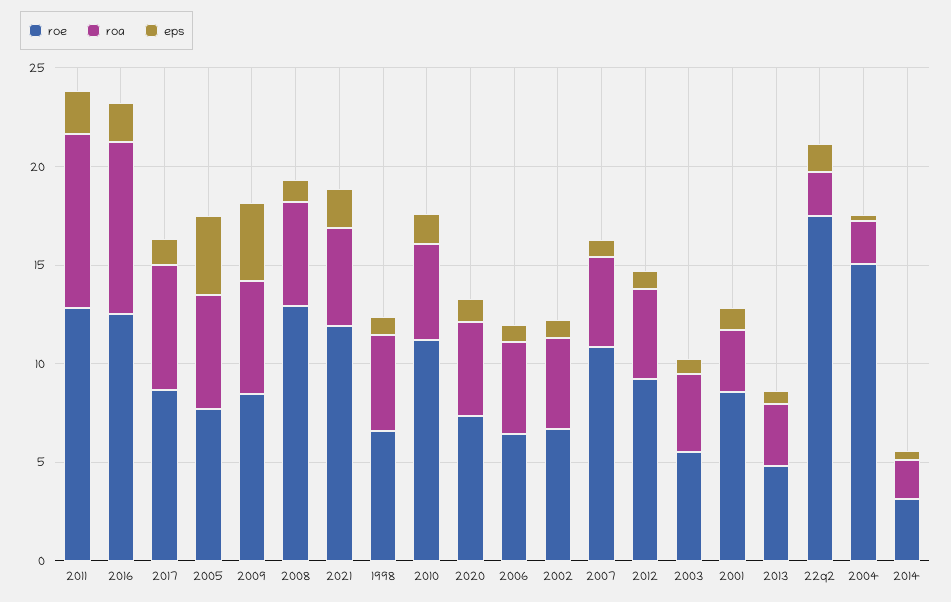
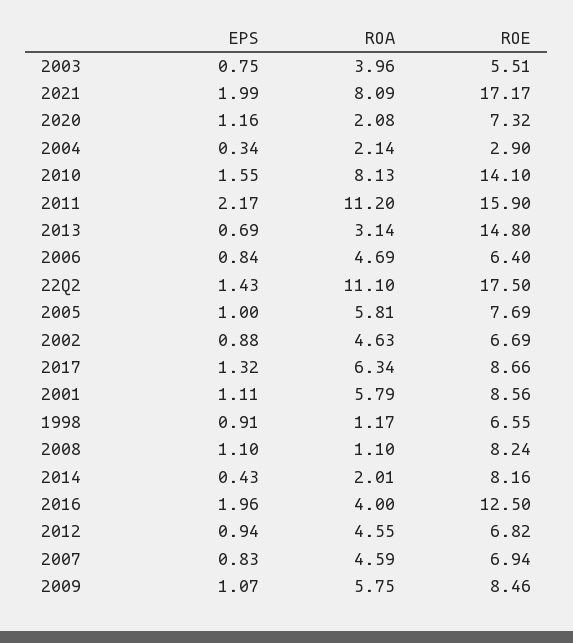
  {
    "roe": {
-     "2011": 13,
+     "2011": 15.9,
      "2016": 12.5,
      "2017": 8.66,
      "2005": 7.69,
      "2009": 8.46,
-     "2008": 13,
+     "2008": 8.24,
-     "2021": 12,
+     "2021": 17.17,
      "1998": 6.55,
-     "2010": 11,
+     "2010": 14.1,
      "2020": 7.32,
      "2006": 6.4,
      "2002": 6.69,
-     "2007": 11,
+     "2007": 6.94,
-     "2012": 9,
+     "2012": 6.82,
      "2003": 5.51,
      "2001": 8.56,
-     "2013": 5,
+     "2013": 14.8,
      "22q2": 17.5,
-     "2004": 15,
+     "2004": 2.9,
-     "2014": 3
+     "2014": 8.16
    },
    "roa": {
-     "2011": 9,
+     "2011": 11.2,
-     "2016": 9,
+     "2016": 4,
      "2017": 6.34,
      "2005": 5.81,
      "2009": 5.75,
-     "2008": 5,
+     "2008": 1.1,
-     "2021": 5,
+     "2021": 8.09,
-     "1998": 5,
+     "1998": 1.17,
-     "2010": 5,
+     "2010": 8.13,
-     "2020": 5,
+     "2020": 2.08,
      "2006": 4.69,
      "2002": 4.63,
      "2007": 4.59,
      "2012": 4.55,
      "2003": 3.96,
-     "2001": 3,
+     "2001": 5.79,
      "2013": 3.14,
-     "22q2": 2,
+     "22q2": 11.1,
      "2004": 2.14,
      "2014": 2.01
    },
    "eps": {
      "2011": 2.17,
      "2016": 1.96,
      "2017": 1.32,
-     "2005": 4,
+     "2005": 1,
-     "2009": 4,
+     "2009": 1.07,
      "2008": 1.1,
      "2021": 1.99,
      "1998": 0.91,
      "2010": 1.55,
      "2020": 1.16,
      "2006": 0.84,
      "2002": 0.88,
      "2007": 0.83,
      "2012": 0.94,
      "2003": 0.75,
      "2001": 1.11,
      "2013": 0.69,
      "22q2": 1.43,
      "2004": 0.34,
      "2014": 0.43
    }
  }

